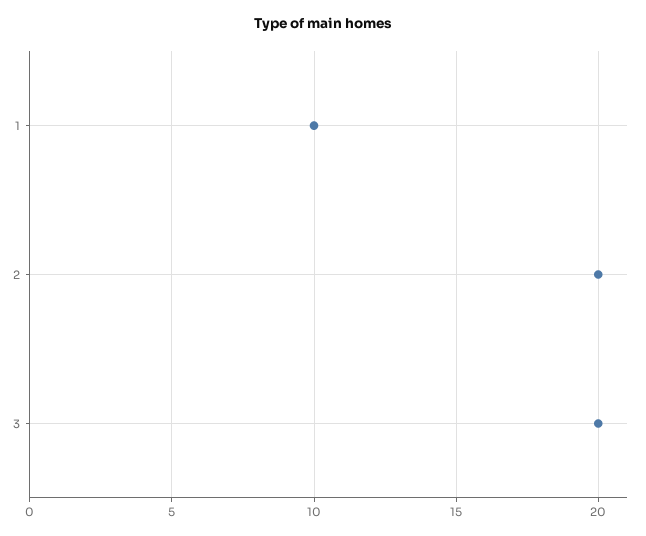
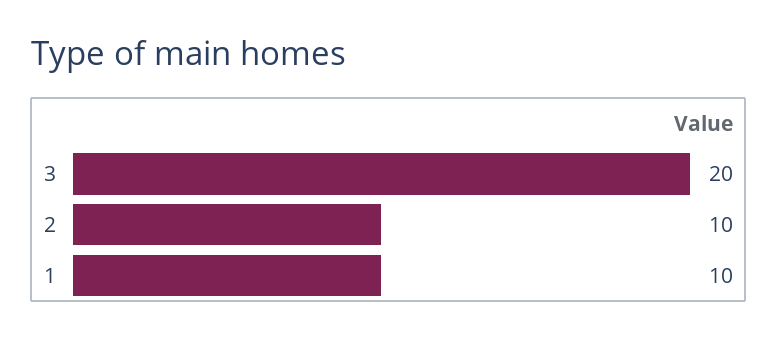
  {
    "1": 10,
-   "2": 20,
+   "2": 10,
    "3": 20
  }

